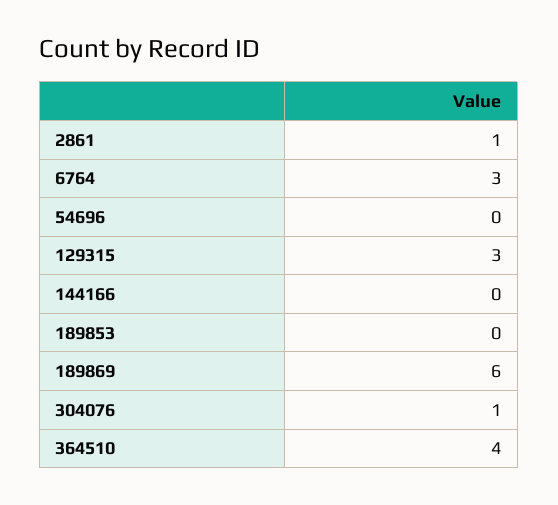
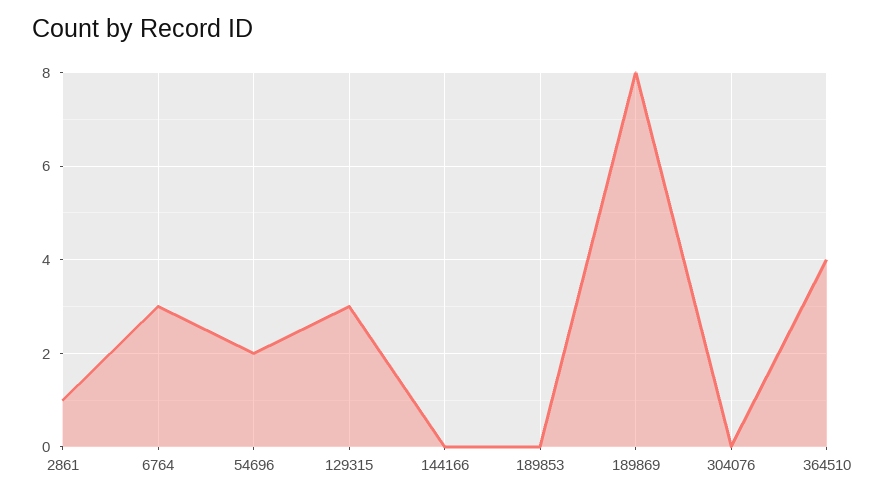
  {
    "2861": 1,
    "6764": 3,
-   "54696": 0,
+   "54696": 2,
    "129315": 3,
    "144166": 0,
    "189853": 0,
-   "189869": 6,
+   "189869": 8,
-   "304076": 1,
+   "304076": 0,
    "364510": 4
  }

